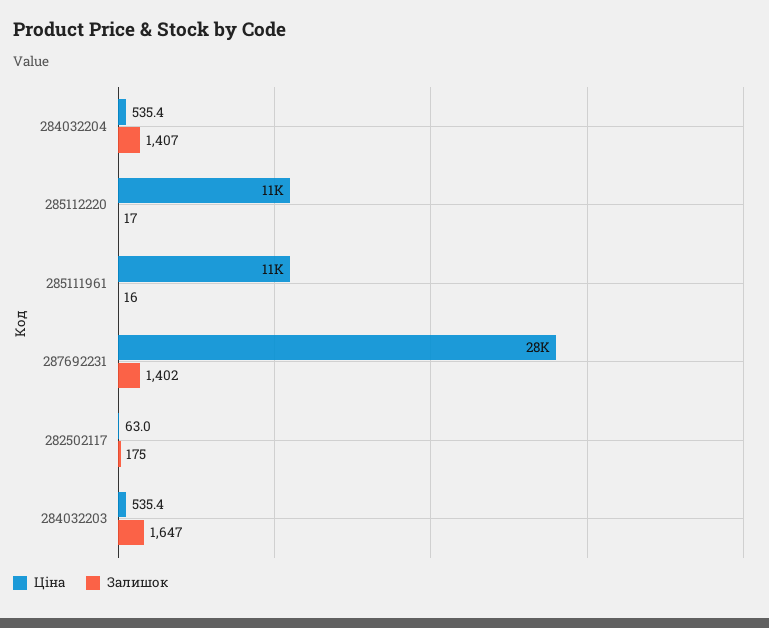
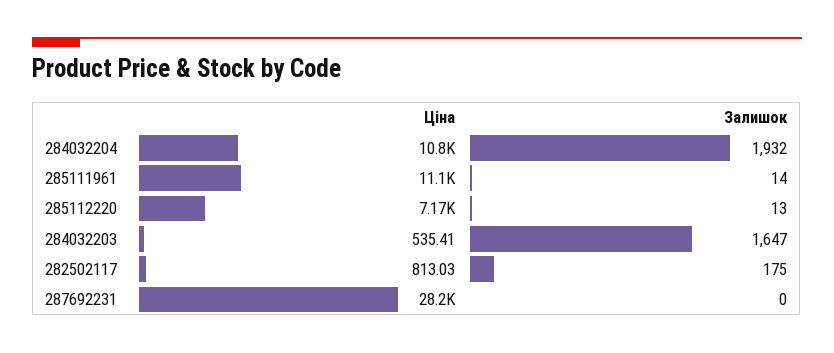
  {
    "Ціна": {
-     "284032204": 535.4,
+     "284032204": 10800,
-     "285112220": 11000,
+     "285112220": 7170,
      "285111961": 11100,
      "287692231": 28200,
-     "282502117": 63,
+     "282502117": 813.03,
      "284032203": 535.41
    },
    "Залишок": {
-     "284032204": 1407,
+     "284032204": 1932,
-     "285112220": 17,
+     "285112220": 13,
-     "285111961": 16,
+     "285111961": 14,
-     "287692231": 1402,
+     "287692231": 0,
      "282502117": 175,
      "284032203": 1647
    }
  }

